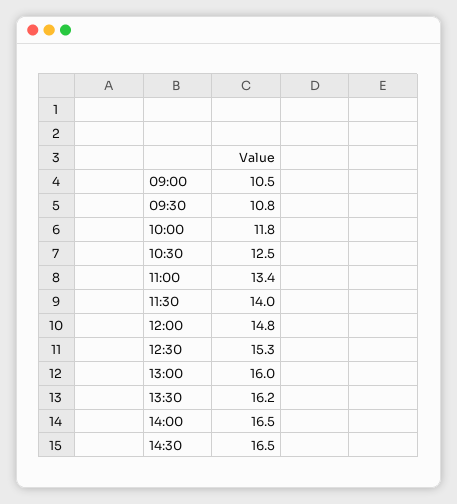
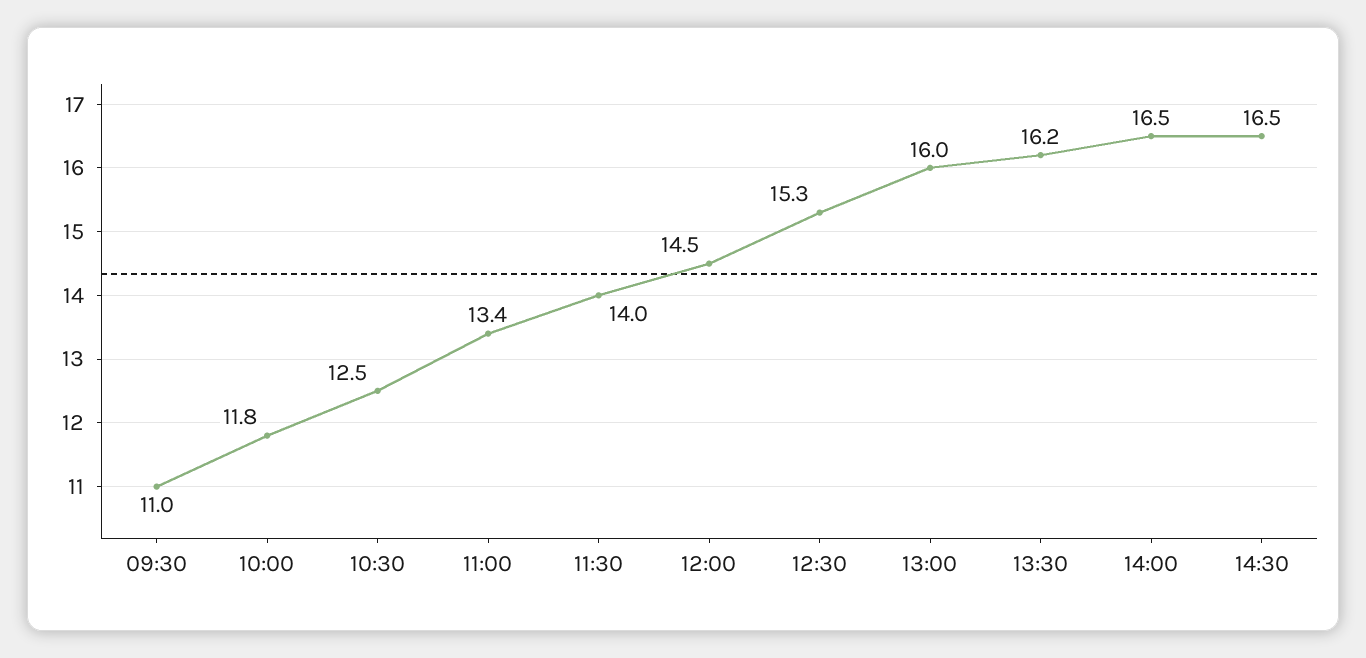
  {
-   "09:00": 10.5,
-   "09:30": 10.8,
+   "09:30": 11,
    "10:00": 11.8,
    "10:30": 12.5,
    "11:00": 13.4,
    "11:30": 14,
-   "12:00": 14.8,
+   "12:00": 14.5,
    "12:30": 15.3,
    "13:00": 16,
    "13:30": 16.2,
    "14:00": 16.5,
    "14:30": 16.5
  }

